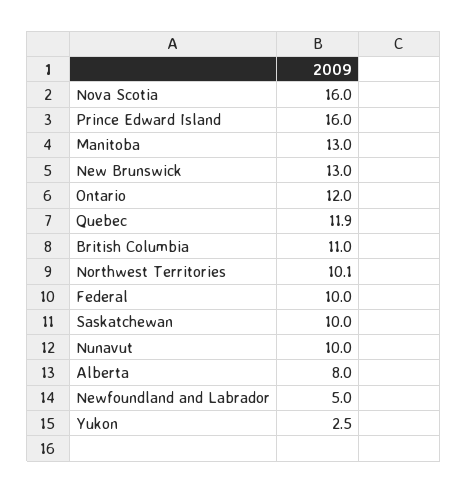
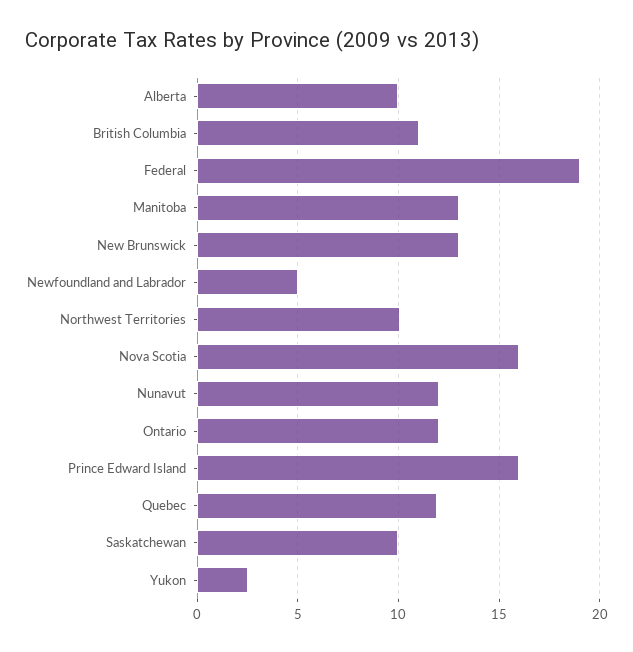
  {
    "Nova Scotia": 16,
    "Prince Edward Island": 16,
    "Manitoba": 13,
    "New Brunswick": 13,
    "Ontario": 12,
    "Quebec": 11.9,
    "British Columbia": 11,
    "Northwest Territories": 10.1,
-   "Federal": 10,
+   "Federal": 19,
    "Saskatchewan": 10,
-   "Nunavut": 10,
+   "Nunavut": 12,
-   "Alberta": 8,
+   "Alberta": 10,
    "Newfoundland and Labrador": 5,
    "Yukon": 2.5
  }

